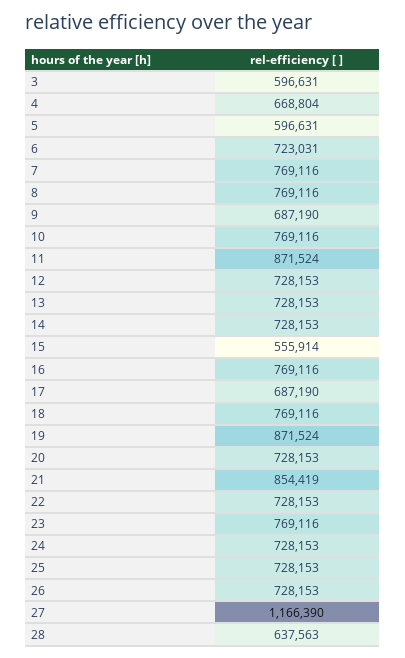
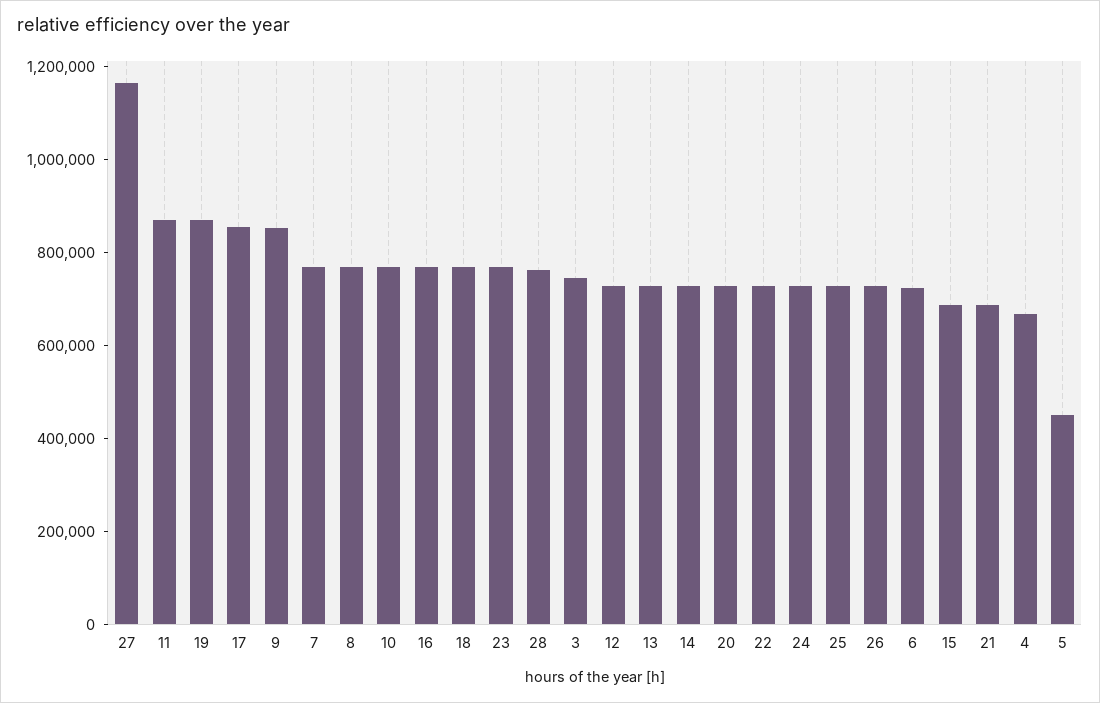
  {
-   "3": 596631,
+   "3": 750000,
    "4": 668804,
-   "5": 596631,
+   "5": 450000,
    "6": 723031,
    "7": 769116,
    "8": 769116,
-   "9": 687190,
+   "9": 850000,
    "10": 769116,
    "11": 871524,
    "12": 728153,
    "13": 728153,
    "14": 728153,
-   "15": 555914,
+   "15": 700000,
    "16": 769116,
-   "17": 687190,
+   "17": 850000,
    "18": 769116,
    "19": 871524,
    "20": 728153,
-   "21": 854419,
+   "21": 700000,
    "22": 728153,
    "23": 769116,
    "24": 728153,
    "25": 728153,
    "26": 728153,
    "27": 1166390,
-   "28": 637563
+   "28": 750000
  }

